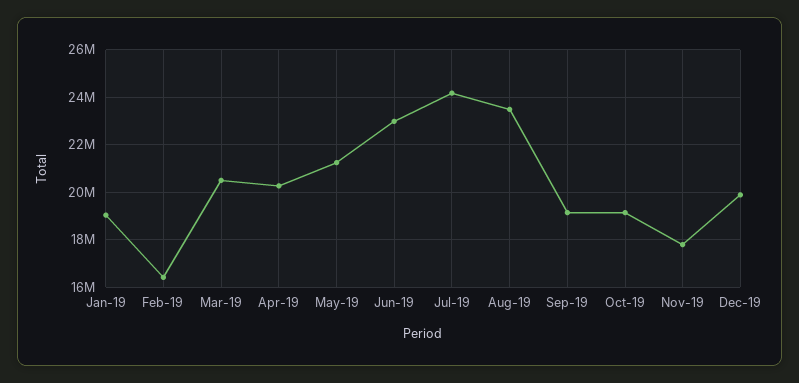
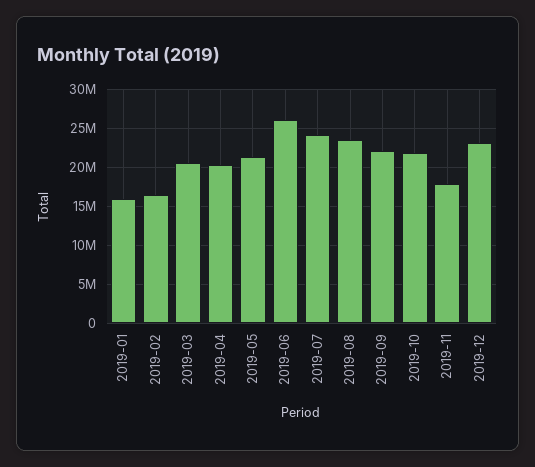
  {
-   "Jan-19": 19000000,
+   "Jan-19": 16000000,
    "Feb-19": 16500000,
    "Mar-19": 20500000,
    "Apr-19": 20500000,
    "May-19": 21000000,
-   "Jun-19": 23000000,
+   "Jun-19": 26000000,
    "Jul-19": 24000000,
    "Aug-19": 23500000,
-   "Sep-19": 19000000,
+   "Sep-19": 22000000,
-   "Oct-19": 19000000,
+   "Oct-19": 22000000,
    "Nov-19": 18000000,
-   "Dec-19": 20000000
+   "Dec-19": 23000000
  }

